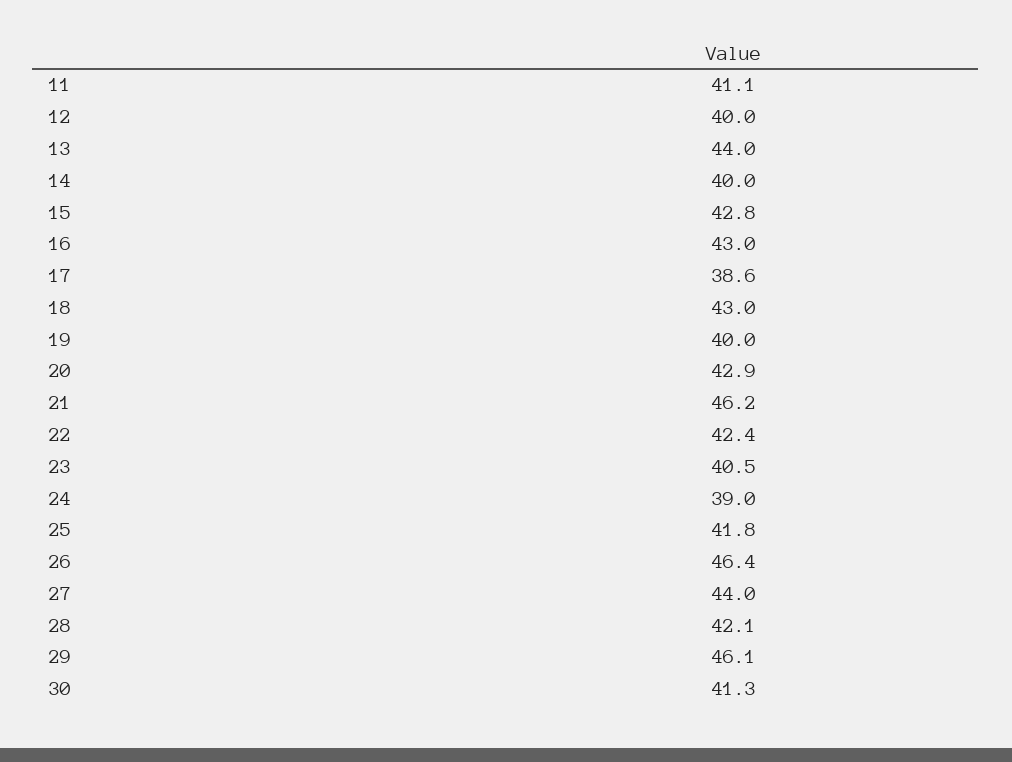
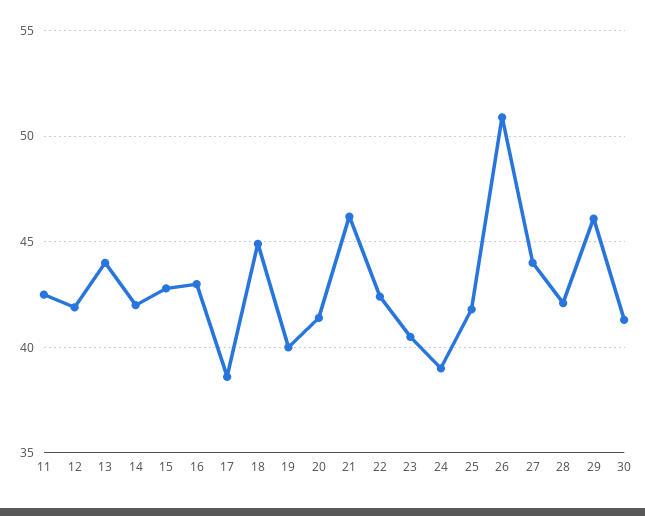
  {
-   "11": 41.1,
+   "11": 42.5,
-   "12": 40,
+   "12": 42,
    "13": 44,
-   "14": 40,
+   "14": 42,
    "15": 42.8,
    "16": 43,
    "17": 38.6,
-   "18": 43,
+   "18": 45,
    "19": 40,
-   "20": 42.9,
+   "20": 41.5,
    "21": 46.2,
    "22": 42.4,
    "23": 40.5,
    "24": 39,
    "25": 41.8,
-   "26": 46.4,
+   "26": 51,
    "27": 44,
    "28": 42.1,
    "29": 46.1,
    "30": 41.3
  }

